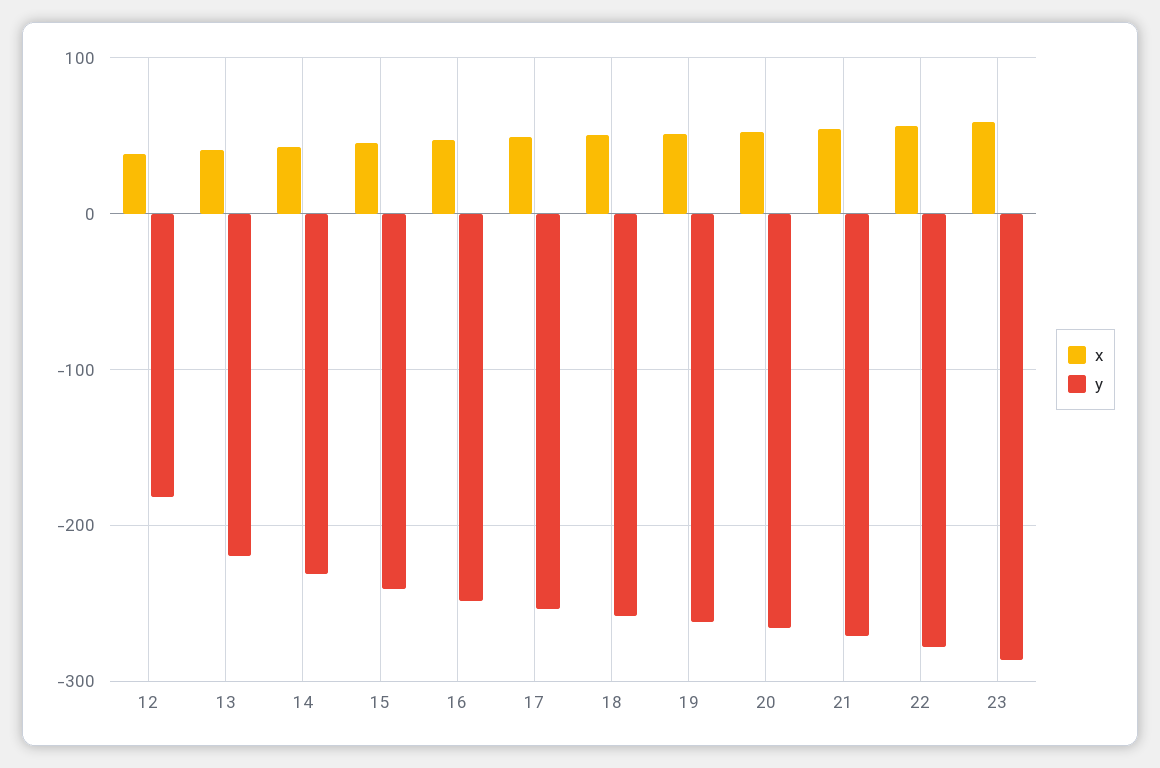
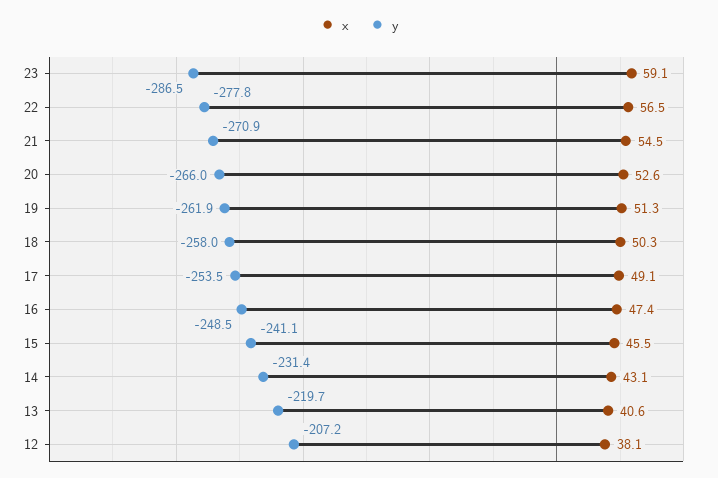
  {
    "x": {
      "12": 38.1,
      "13": 40.6,
      "14": 43.1,
      "15": 45.5,
      "16": 47.4,
      "17": 49.1,
      "18": 50.3,
      "19": 51.3,
      "20": 52.6,
      "21": 54.5,
      "22": 56.5,
      "23": 59.1
    },
    "y": {
-     "12": -180,
+     "12": -207.2,
      "13": -219.7,
      "14": -231.4,
      "15": -241.1,
      "16": -248.5,
      "17": -253.5,
      "18": -258,
      "19": -261.9,
      "20": -266,
      "21": -270.9,
      "22": -277.8,
      "23": -286.5
    }
  }

